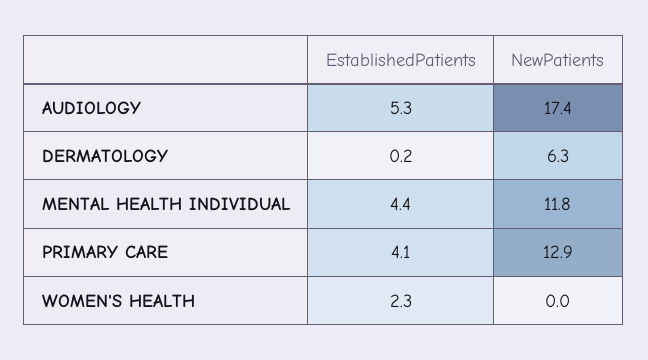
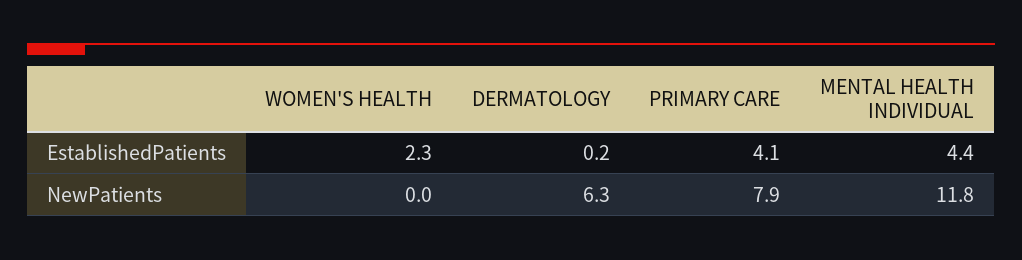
  {
    "EstablishedPatients": {
-     "AUDIOLOGY": 5.3,
      "DERMATOLOGY": 0.2,
      "MENTAL HEALTH INDIVIDUAL": 4.4,
      "PRIMARY CARE": 4.1,
      "WOMEN'S HEALTH": 2.3
    },
    "NewPatients": {
-     "AUDIOLOGY": 17.4,
      "DERMATOLOGY": 6.3,
      "MENTAL HEALTH INDIVIDUAL": 11.8,
-     "PRIMARY CARE": 12.9,
+     "PRIMARY CARE": 7.9,
      "WOMEN'S HEALTH": 0
    }
  }

